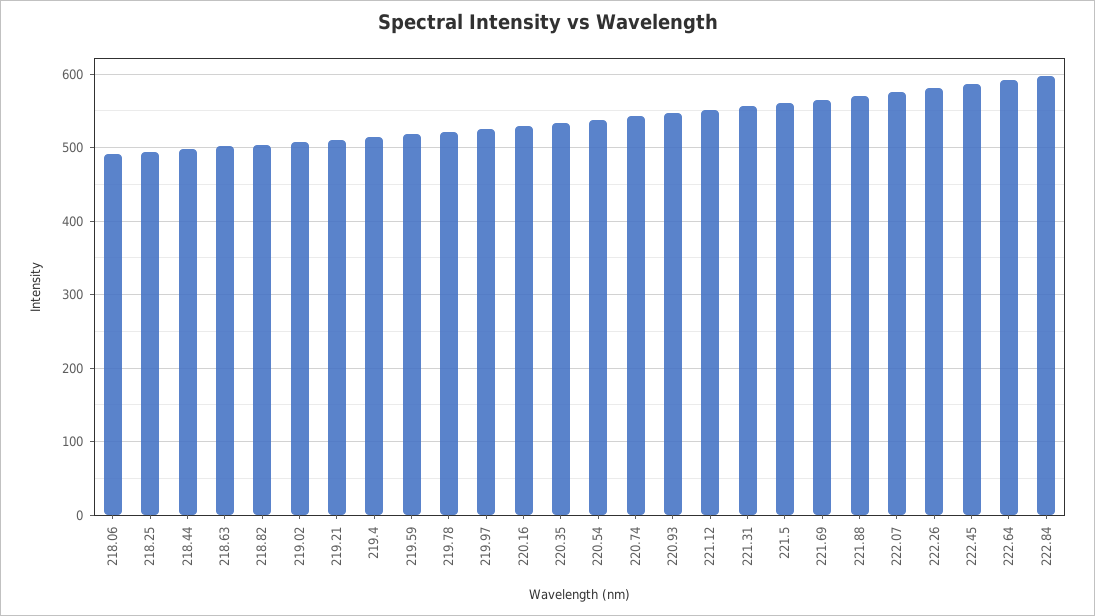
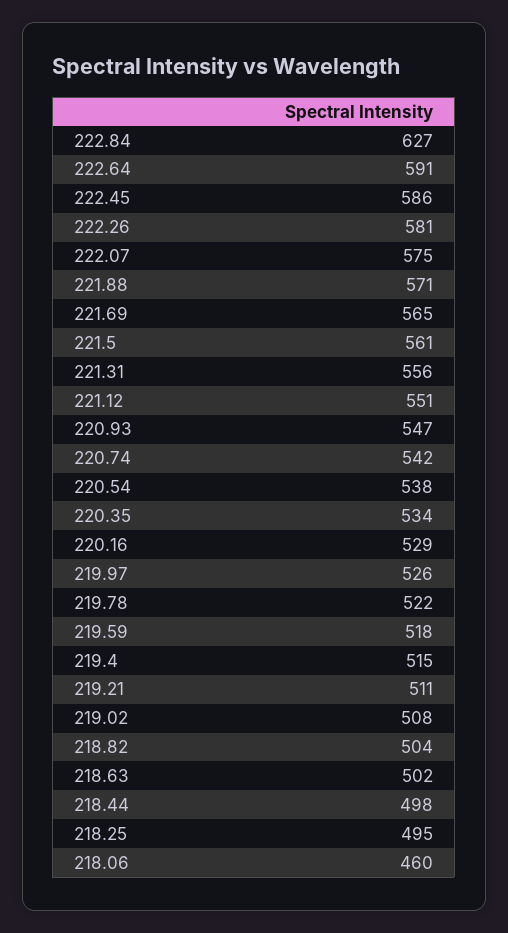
  {
-   "218.06": 490,
+   "218.06": 460,
    "218.25": 495,
    "218.44": 498,
    "218.63": 502,
    "218.82": 504,
    "219.02": 508,
    "219.21": 511,
    "219.4": 515,
    "219.59": 518,
    "219.78": 522,
    "219.97": 526,
    "220.16": 529,
    "220.35": 534,
    "220.54": 538,
    "220.74": 542,
    "220.93": 547,
    "221.12": 551,
    "221.31": 556,
    "221.5": 561,
    "221.69": 565,
    "221.88": 571,
    "222.07": 575,
    "222.26": 581,
    "222.45": 586,
    "222.64": 591,
-   "222.84": 600
+   "222.84": 627
  }

